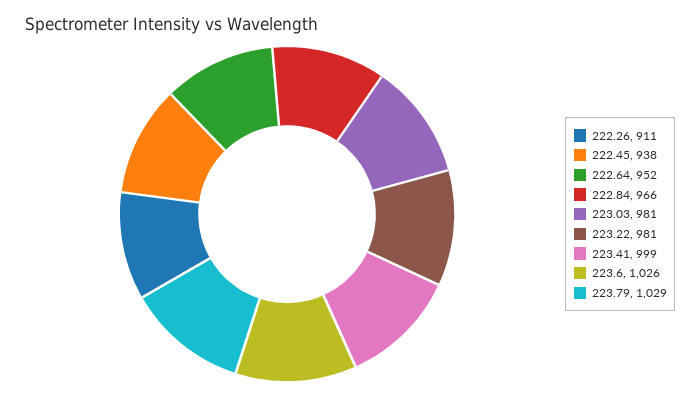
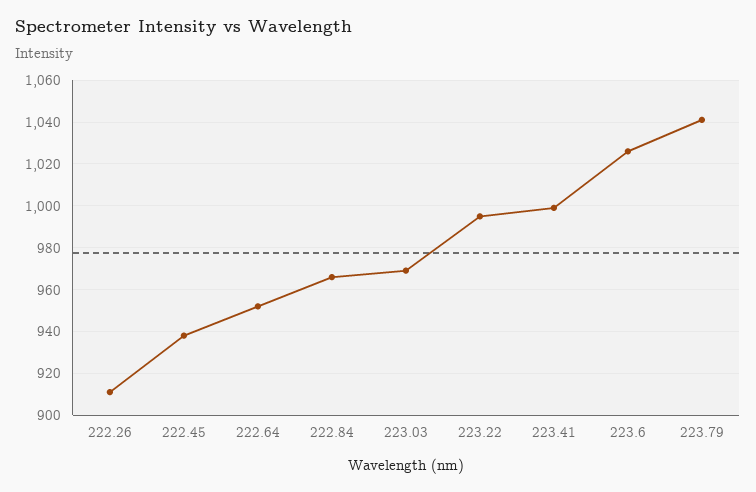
  {
    "222.26": 911,
    "222.45": 938,
    "222.64": 952,
    "222.84": 966,
-   "223.03": 981,
+   "223.03": 970,
-   "223.22": 981,
+   "223.22": 995,
    "223.41": 999,
    "223.6": 1026,
-   "223.79": 1029
+   "223.79": 1040
  }

